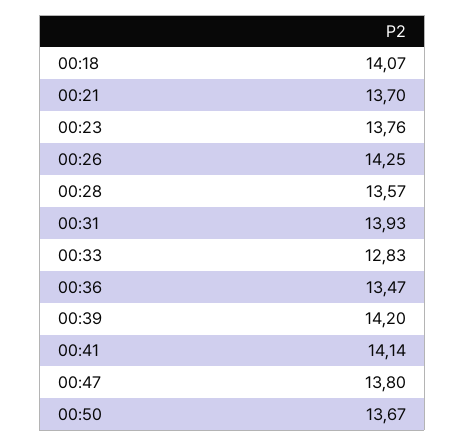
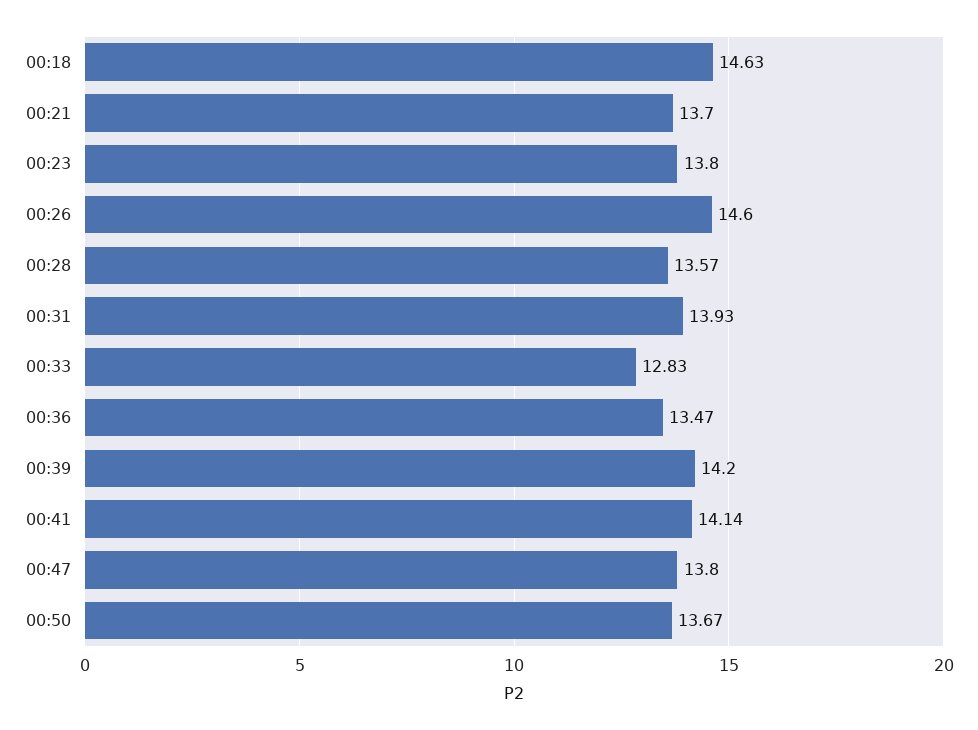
  {
-   "00:18": 14.07,
+   "00:18": 14.63,
    "00:21": 13.7,
-   "00:23": 13.76,
+   "00:23": 13.8,
-   "00:26": 14.25,
+   "00:26": 14.6,
    "00:28": 13.57,
    "00:31": 13.93,
    "00:33": 12.83,
    "00:36": 13.47,
    "00:39": 14.2,
    "00:41": 14.14,
    "00:47": 13.8,
    "00:50": 13.67
  }

